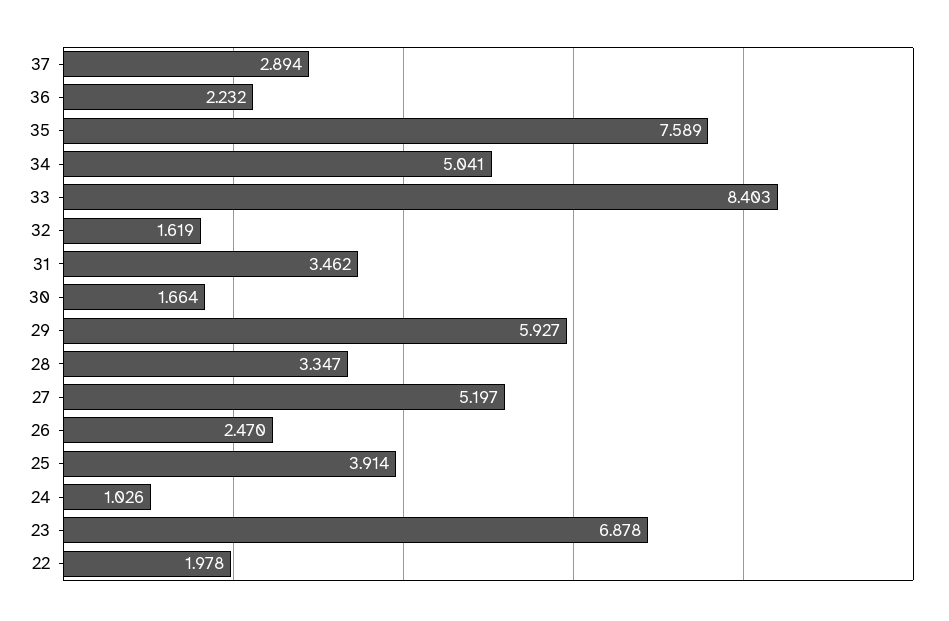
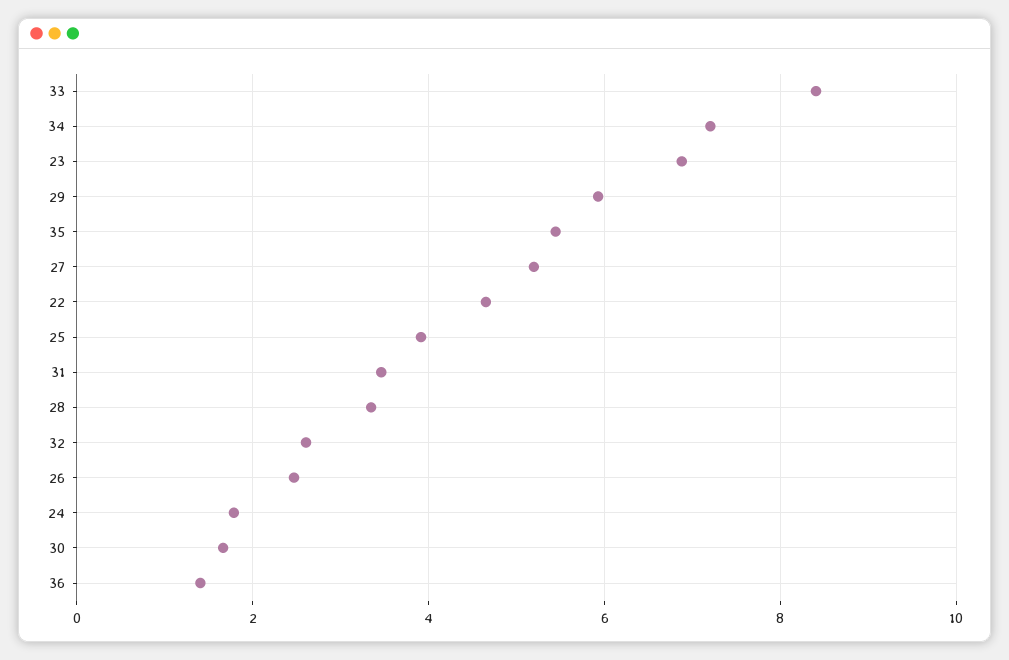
  {
-   "37": 2.894,
-   "36": 2.232,
+   "36": 1.4,
-   "35": 7.589,
+   "35": 5.4,
-   "34": 5.041,
+   "34": 7.2,
    "33": 8.403,
-   "32": 1.619,
+   "32": 2.6,
    "31": 3.462,
    "30": 1.664,
    "29": 5.927,
    "28": 3.347,
    "27": 5.197,
    "26": 2.47,
    "25": 3.914,
-   "24": 1.026,
+   "24": 1.8,
    "23": 6.878,
-   "22": 1.978
+   "22": 4.6
  }

